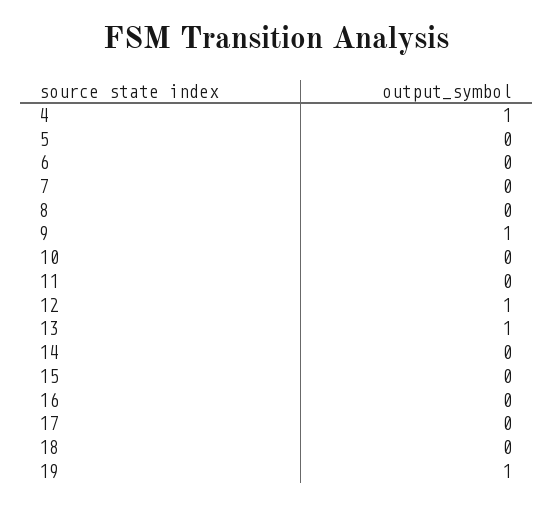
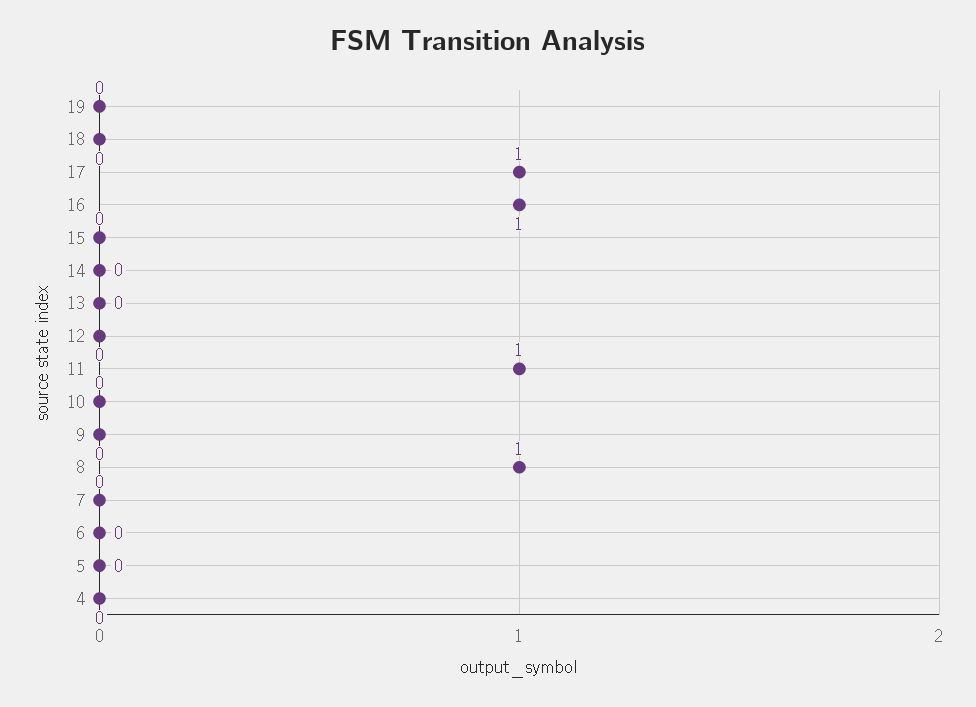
  {
-   "4": 1,
+   "4": 0,
    "5": 0,
    "6": 0,
    "7": 0,
-   "8": 0,
+   "8": 1,
-   "9": 1,
+   "9": 0,
    "10": 0,
-   "11": 0,
+   "11": 1,
-   "12": 1,
+   "12": 0,
-   "13": 1,
+   "13": 0,
    "14": 0,
    "15": 0,
-   "16": 0,
+   "16": 1,
-   "17": 0,
+   "17": 1,
    "18": 0,
-   "19": 1
+   "19": 0
  }

